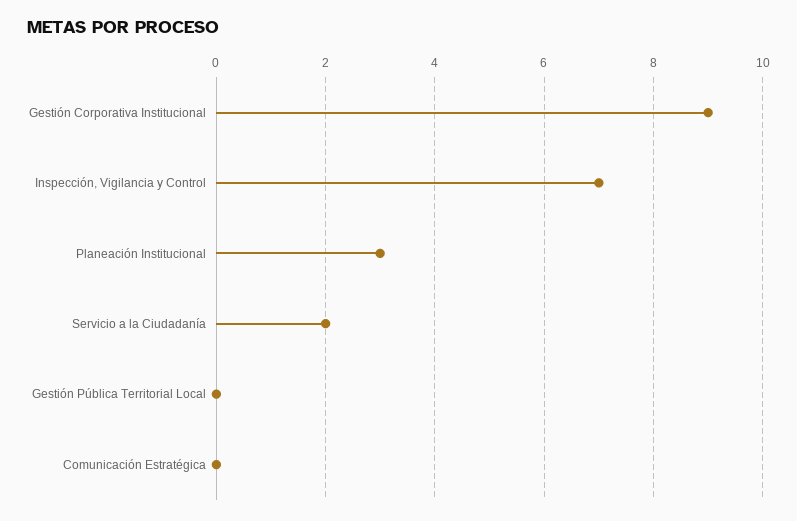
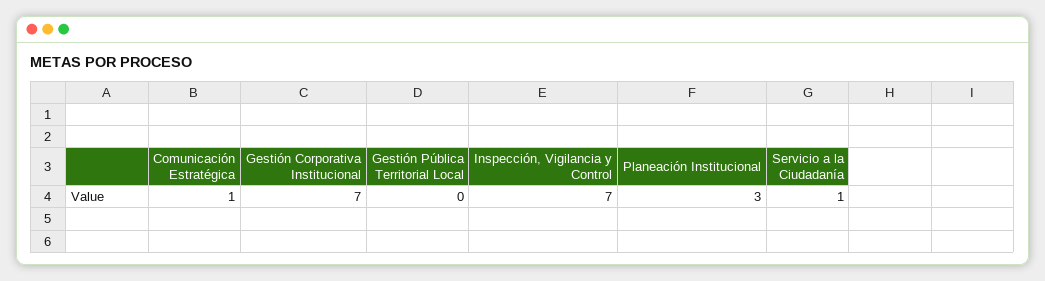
  {
-   "Gestión Corporativa Institucional": 9,
+   "Gestión Corporativa Institucional": 7,
    "Inspección, Vigilancia y Control": 7,
    "Planeación Institucional": 3,
-   "Servicio a la Ciudadanía": 2,
+   "Servicio a la Ciudadanía": 1,
    "Gestión Pública Territorial Local": 0,
-   "Comunicación Estratégica": 0
+   "Comunicación Estratégica": 1
  }

